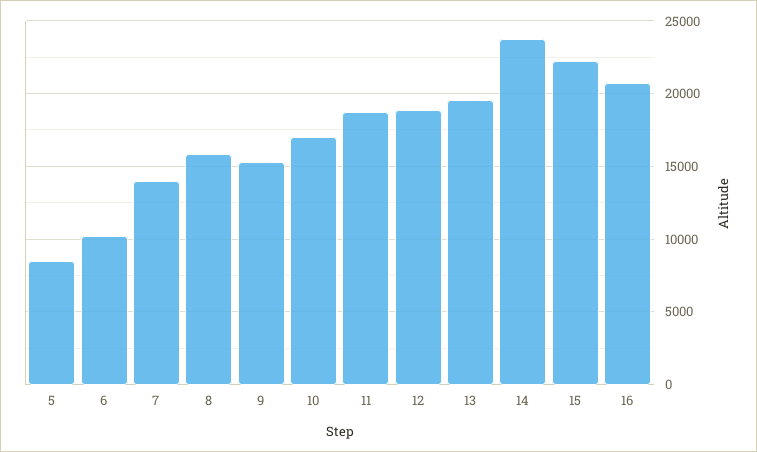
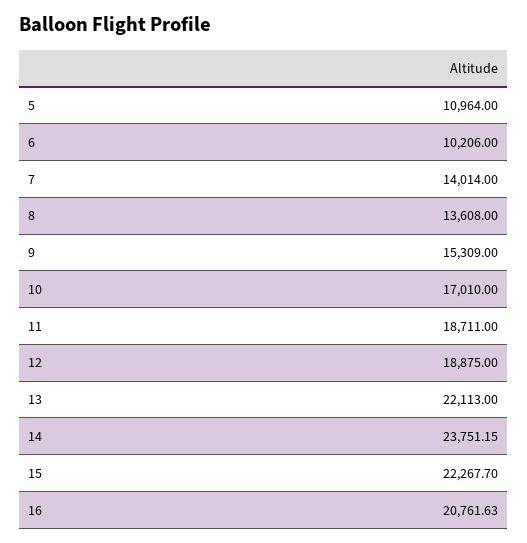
  {
-   "5": 8500,
+   "5": 10964,
    "6": 10206,
    "7": 14014,
-   "8": 16000,
+   "8": 13608,
    "9": 15309,
    "10": 17010,
    "11": 18711,
    "12": 18875,
-   "13": 19500,
+   "13": 22113,
    "14": 23751.15,
    "15": 22267.7,
    "16": 20761.63
  }

